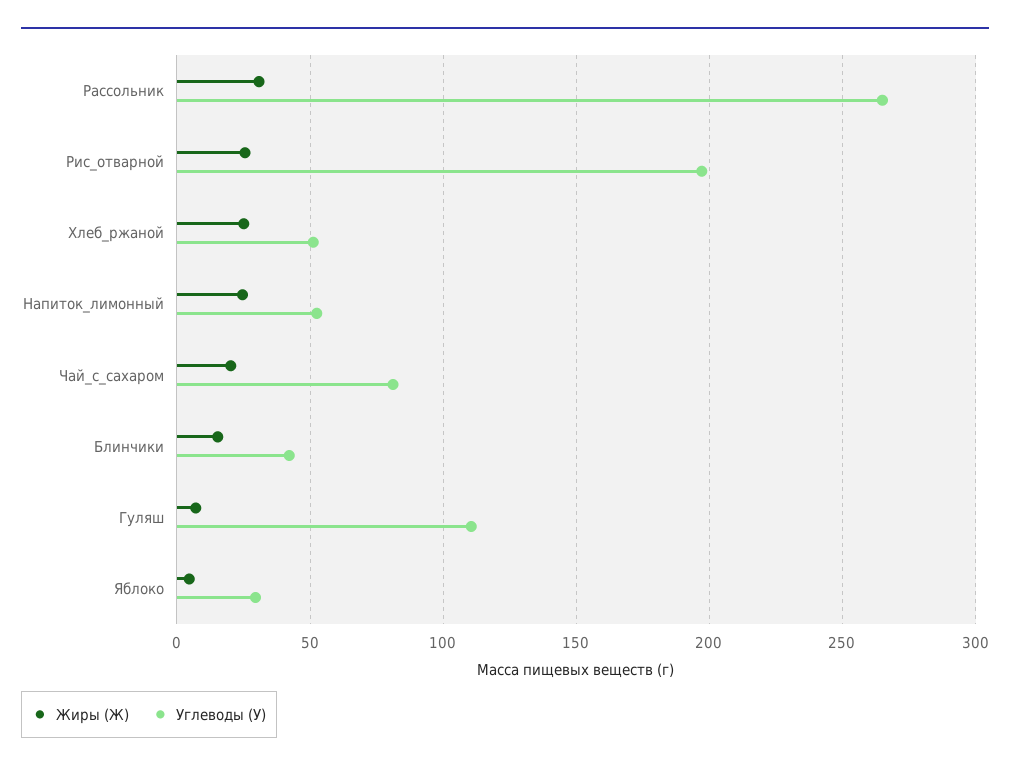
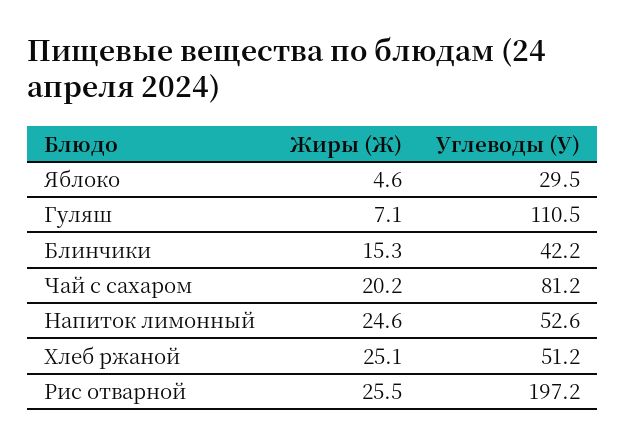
  {
    "Жиры (Ж)": {
-     "Рассольник": 30,
      "Рис_отварной": 25.5,
      "Хлеб_ржаной": 25.1,
      "Напиток_лимонный": 24.6,
      "Чай_с_сахаром": 20.2,
      "Блинчики": 15.3,
      "Гуляш": 7.1,
      "Яблоко": 4.6
    },
    "Углеводы (У)": {
-     "Рассольник": 265,
      "Рис_отварной": 197.2,
      "Хлеб_ржаной": 51.2,
      "Напиток_лимонный": 52.6,
      "Чай_с_сахаром": 81.2,
      "Блинчики": 42.2,
      "Гуляш": 110.5,
      "Яблоко": 29.5
    }
  }

